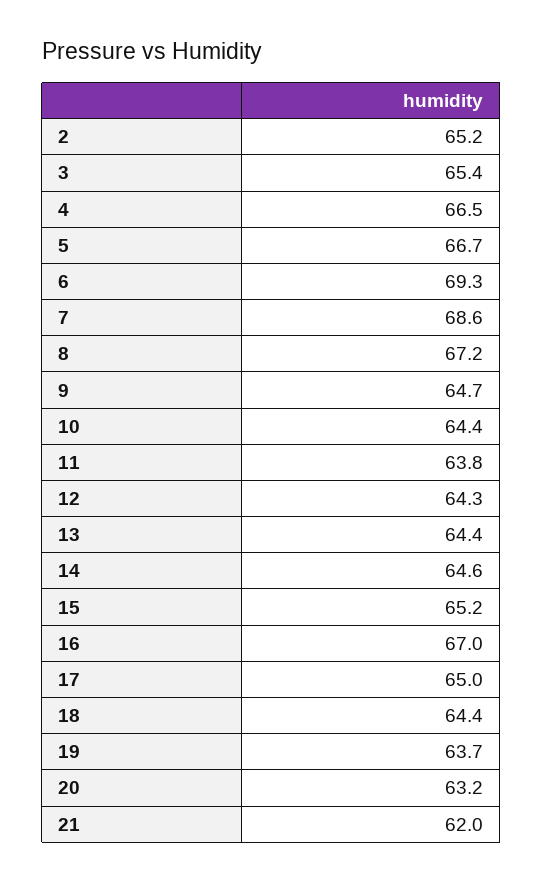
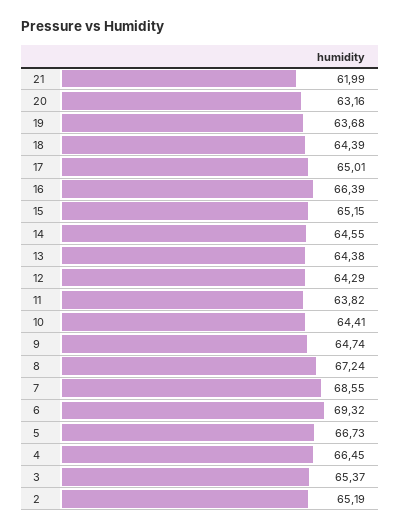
  {
    "2": 65.19,
    "3": 65.37,
    "4": 66.45,
    "5": 66.73,
    "6": 69.32,
    "7": 68.55,
    "8": 67.24,
    "9": 64.74,
    "10": 64.41,
    "11": 63.82,
    "12": 64.29,
    "13": 64.38,
    "14": 64.55,
    "15": 65.15,
-   "16": 67,
+   "16": 66.39,
    "17": 65.01,
    "18": 64.39,
    "19": 63.68,
    "20": 63.16,
    "21": 61.99
  }

